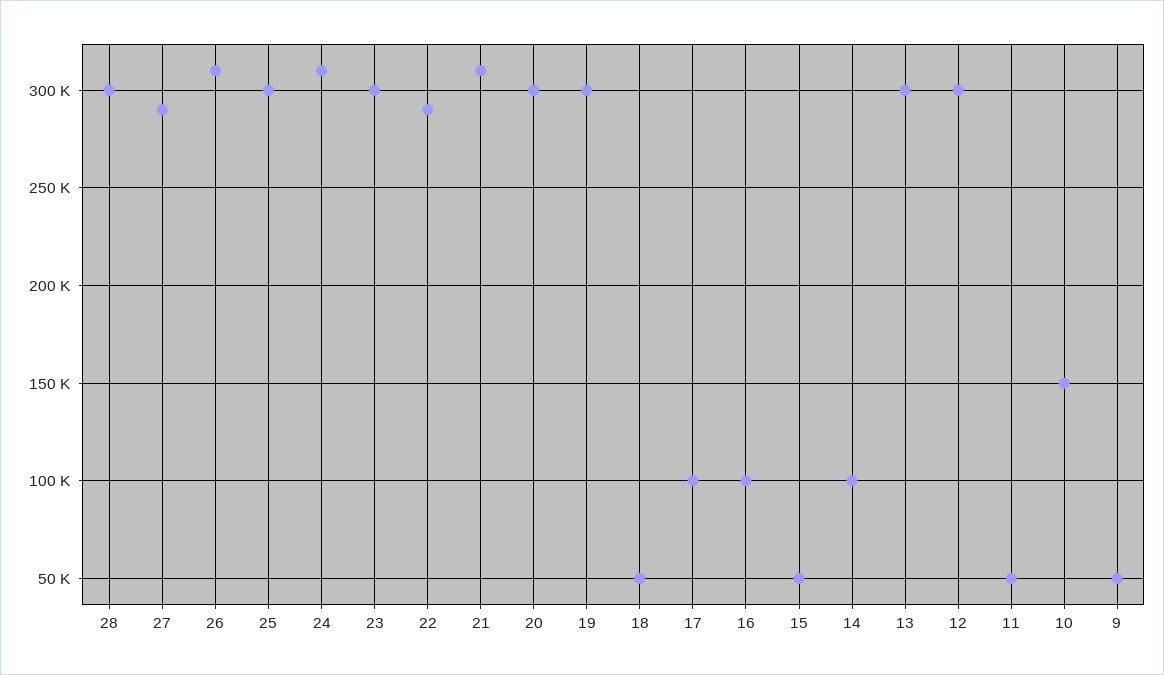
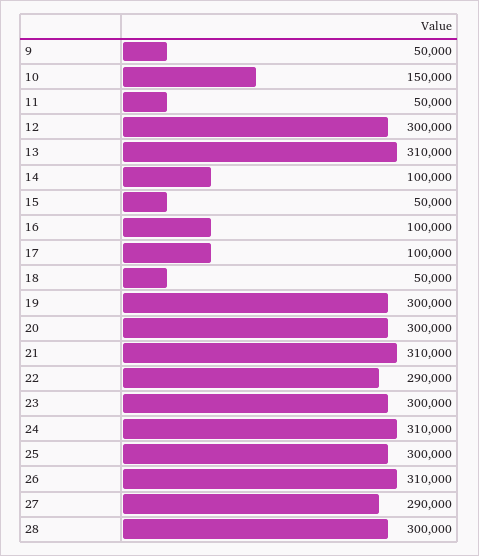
  {
    "28": 300000,
    "27": 290000,
    "26": 310000,
    "25": 300000,
    "24": 310000,
    "23": 300000,
    "22": 290000,
    "21": 310000,
    "20": 300000,
    "19": 300000,
    "18": 50000,
    "17": 100000,
    "16": 100000,
    "15": 50000,
    "14": 100000,
-   "13": 300000,
+   "13": 310000,
    "12": 300000,
    "11": 50000,
    "10": 150000,
    "9": 50000
  }

